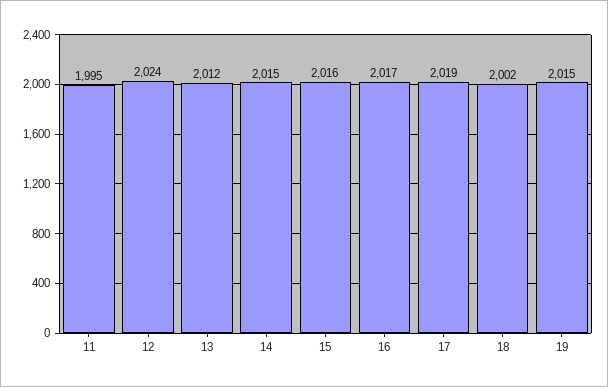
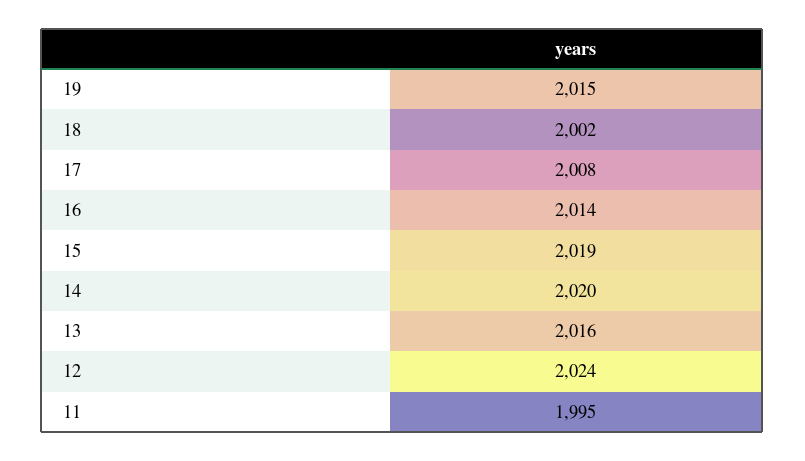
  {
    "11": 1995,
    "12": 2024,
-   "13": 2012,
+   "13": 2016,
-   "14": 2015,
+   "14": 2020,
-   "15": 2016,
+   "15": 2019,
-   "16": 2017,
+   "16": 2014,
-   "17": 2019,
+   "17": 2008,
    "18": 2002,
    "19": 2015
  }

